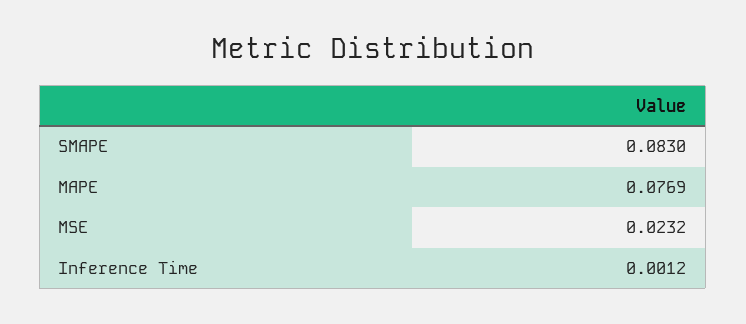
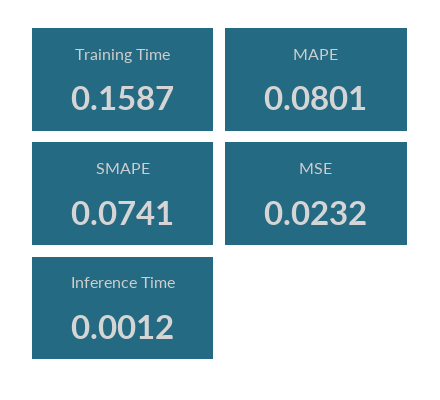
  {
-   "SMAPE": 0.083,
+   "SMAPE": 0.0741,
-   "MAPE": 0.0769,
+   "MAPE": 0.0801,
    "MSE": 0.0232,
-   "Inference Time": 0.0012
+   "Inference Time": 0.0012,
+   "Training Time": 0.1587
  }

